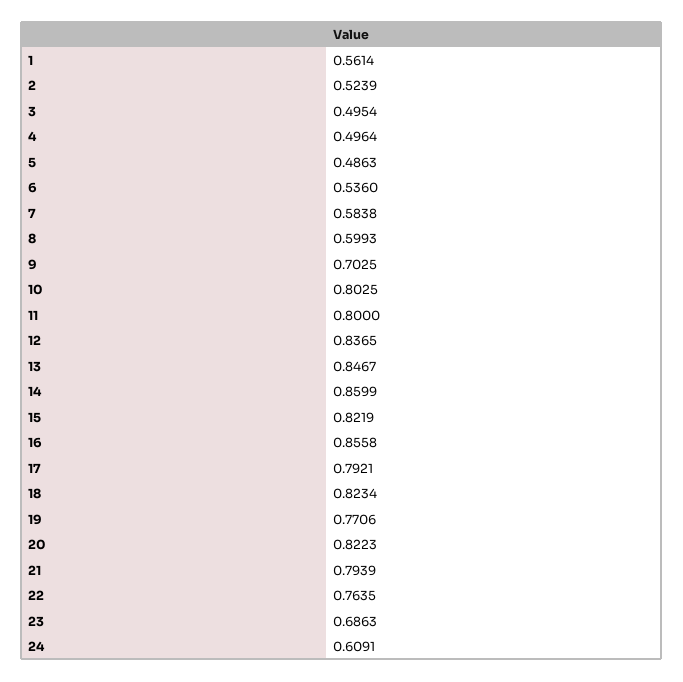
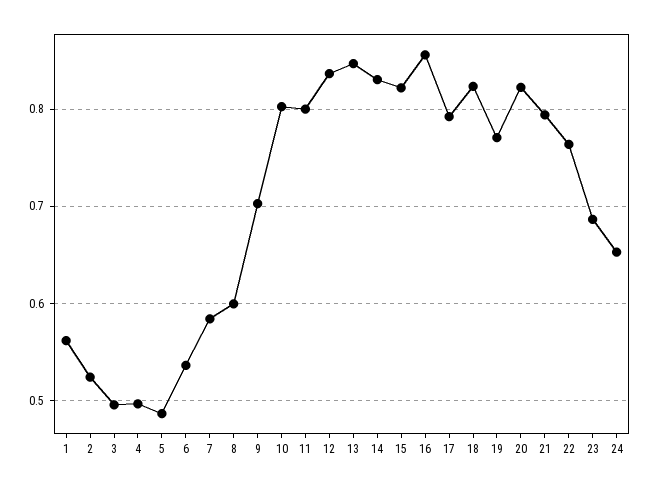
  {
    "1": 0.5614,
    "2": 0.5239,
    "3": 0.4954,
    "4": 0.4964,
    "5": 0.4863,
    "6": 0.536,
    "7": 0.5838,
    "8": 0.5993,
    "9": 0.7025,
    "10": 0.8025,
    "11": 0.8,
    "12": 0.8365,
    "13": 0.8467,
-   "14": 0.8599,
+   "14": 0.83,
    "15": 0.8219,
    "16": 0.8558,
    "17": 0.7921,
    "18": 0.8234,
    "19": 0.7706,
    "20": 0.8223,
    "21": 0.7939,
    "22": 0.7635,
    "23": 0.6863,
-   "24": 0.6091
+   "24": 0.65
  }

